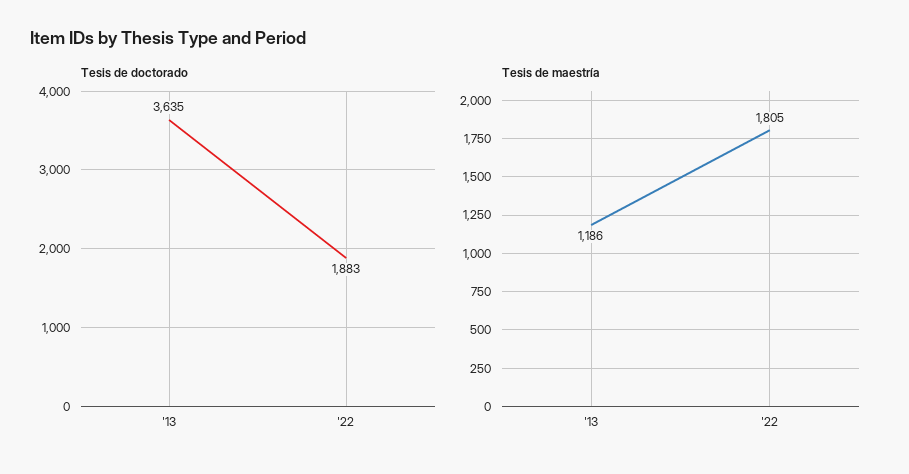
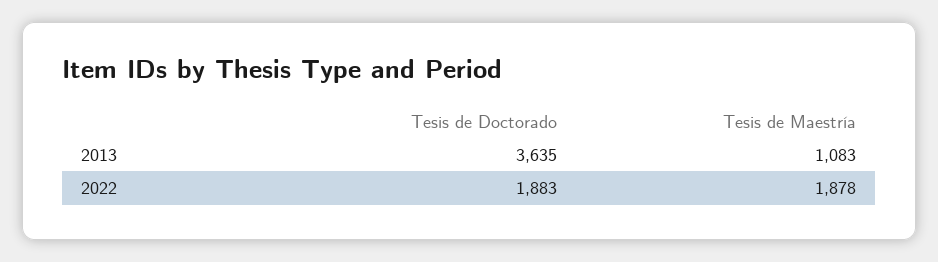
  {
    "Tesis de doctorado": {
      "'13": 3635,
      "'22": 1883
    },
    "Tesis de maestría": {
-     "'13": 1186,
+     "'13": 1083,
-     "'22": 1805
+     "'22": 1878
    }
  }

